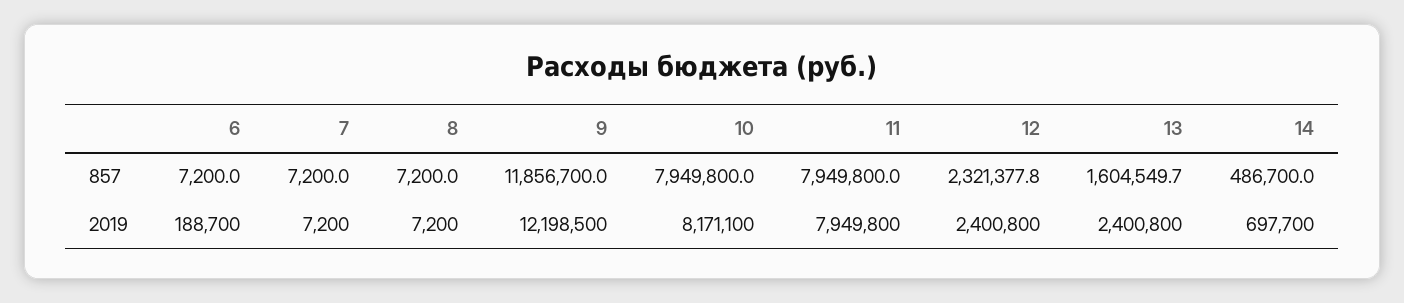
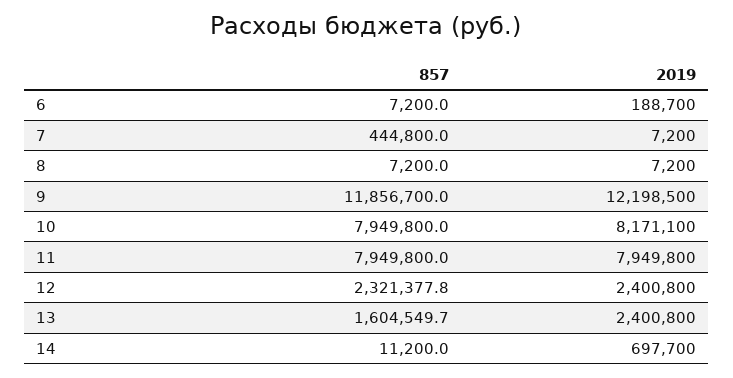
  {
    "6": {
      "857": 7200,
      "2019": 188700
    },
    "7": {
-     "857": 7200,
+     "857": 444800,
      "2019": 7200
    },
    "8": {
      "857": 7200,
      "2019": 7200
    },
    "9": {
      "857": 11856700,
      "2019": 12198500
    },
    "10": {
      "857": 7949800,
      "2019": 8171100
    },
    "11": {
      "857": 7949800,
      "2019": 7949800
    },
    "12": {
      "857": 2321377.8,
      "2019": 2400800
    },
    "13": {
      "857": 1604549.7,
      "2019": 2400800
    },
    "14": {
-     "857": 486700,
+     "857": 11200,
      "2019": 697700
    }
  }

